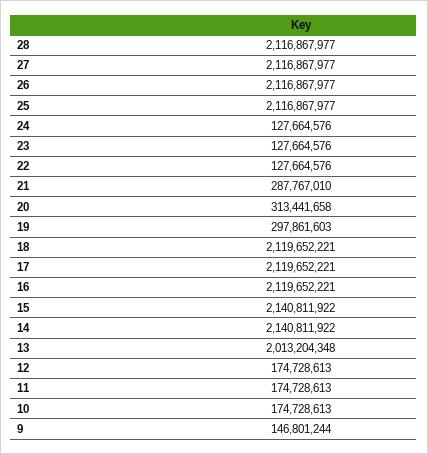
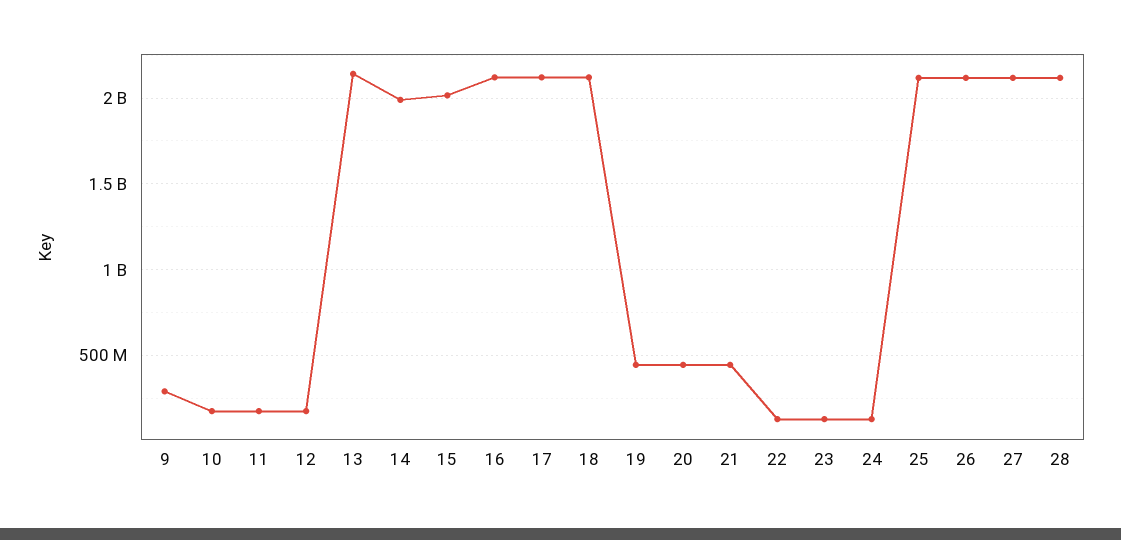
  {
    "28": 2116867977,
    "27": 2116867977,
    "26": 2116867977,
    "25": 2116867977,
    "24": 127664576,
    "23": 127664576,
    "22": 127664576,
-   "21": 287767010,
+   "21": 450000000,
-   "20": 313441658,
+   "20": 450000000,
-   "19": 297861603,
+   "19": 450000000,
    "18": 2119652221,
    "17": 2119652221,
    "16": 2119652221,
-   "15": 2140811922,
+   "15": 2000000000,
-   "14": 2140811922,
+   "14": 2000000000,
-   "13": 2013204348,
+   "13": 2150000000,
    "12": 174728613,
    "11": 174728613,
    "10": 174728613,
-   "9": 146801244
+   "9": 300000000
  }

